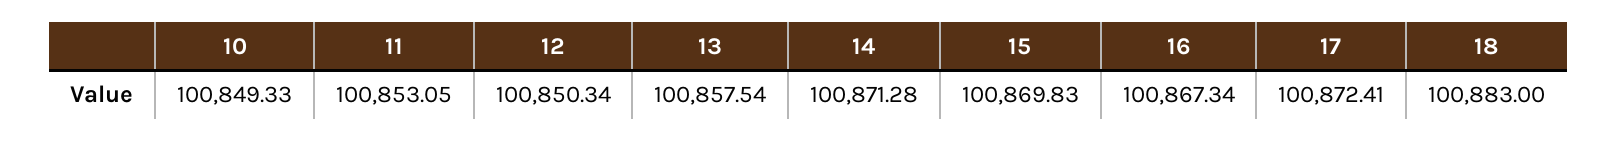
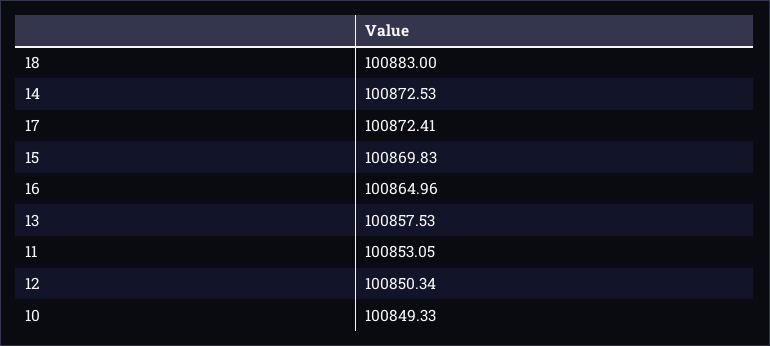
  {
    "10": 100849.33,
    "11": 100853.05,
    "12": 100850.34,
-   "13": 100857.54,
+   "13": 100857.53,
-   "14": 100871.28,
+   "14": 100872.53,
    "15": 100869.83,
-   "16": 100867.34,
+   "16": 100864.96,
    "17": 100872.41,
    "18": 100883
  }

